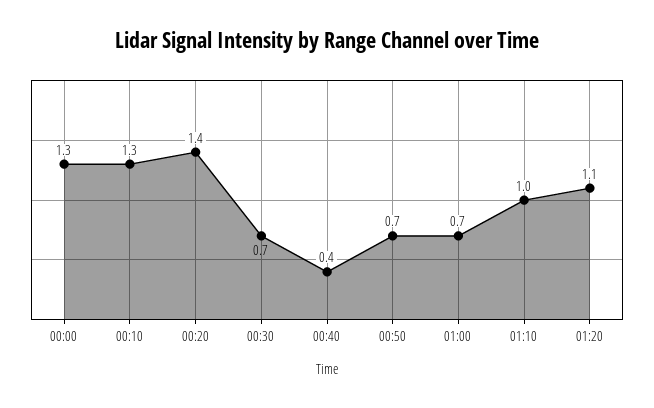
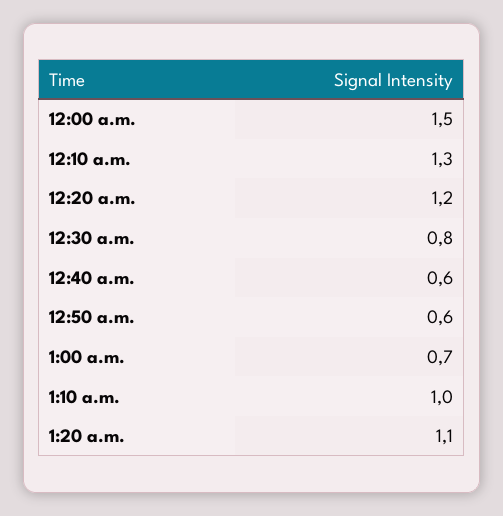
  {
-   "00:00": 1.3,
+   "00:00": 1.5,
    "00:10": 1.3,
-   "00:20": 1.4,
+   "00:20": 1.2,
-   "00:30": 0.7,
+   "00:30": 0.8,
-   "00:40": 0.4,
+   "00:40": 0.6,
-   "00:50": 0.7,
+   "00:50": 0.6,
    "01:00": 0.7,
    "01:10": 1,
    "01:20": 1.1
  }

